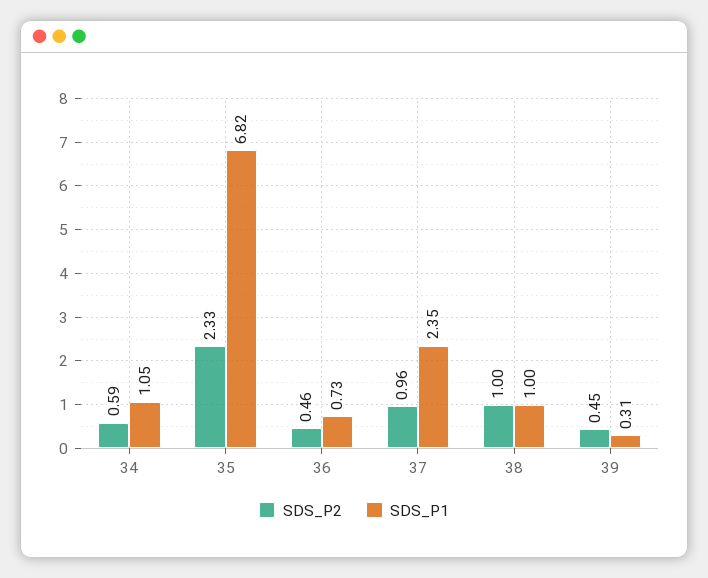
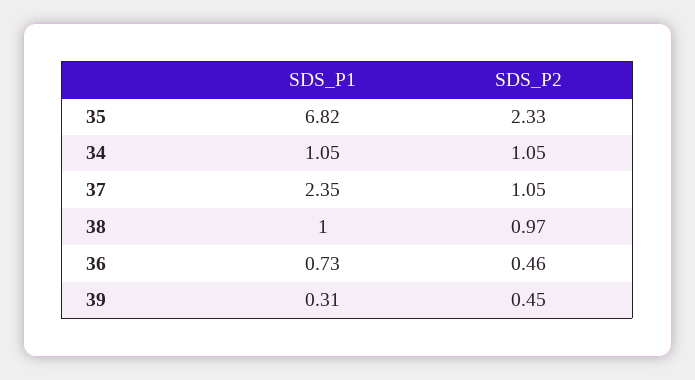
  {
    "SDS_P2": {
-     "34": 0.59,
+     "34": 1.05,
      "35": 2.33,
      "36": 0.46,
-     "37": 0.96,
+     "37": 1.05,
-     "38": 1,
+     "38": 0.97,
      "39": 0.45
    },
    "SDS_P1": {
      "34": 1.05,
      "35": 6.82,
      "36": 0.73,
      "37": 2.35,
      "38": 1,
      "39": 0.31
    }
  }

